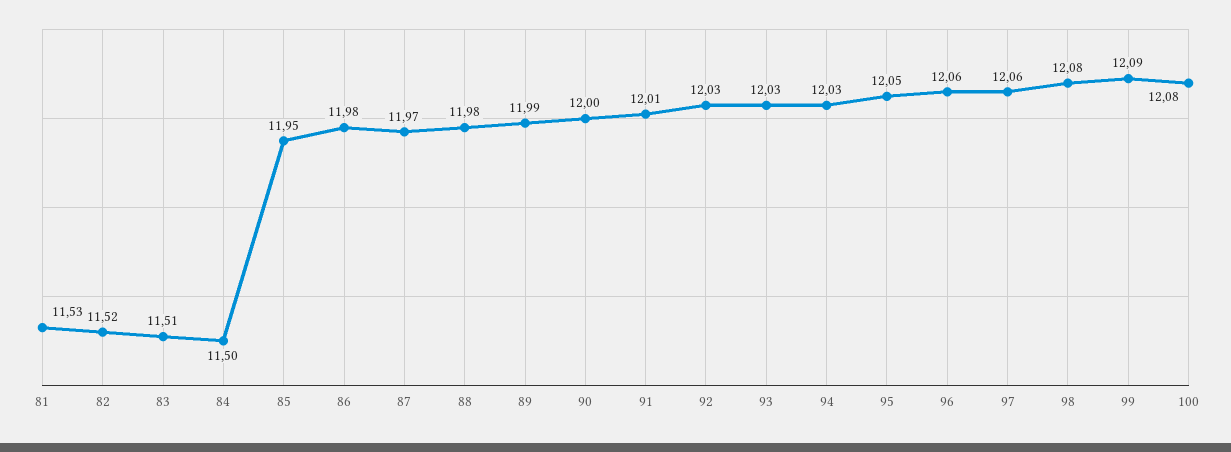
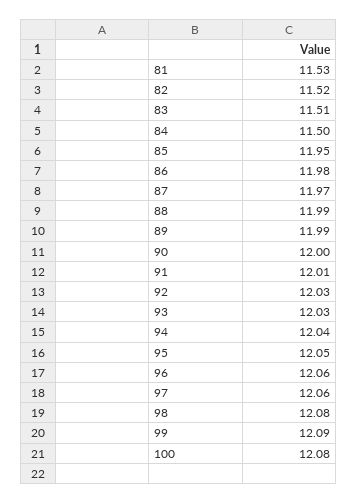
  {
    "81": 11.53,
    "82": 11.52,
    "83": 11.51,
    "84": 11.5,
    "85": 11.95,
    "86": 11.98,
    "87": 11.97,
-   "88": 11.98,
+   "88": 11.99,
    "89": 11.99,
    "90": 12,
    "91": 12.01,
    "92": 12.03,
    "93": 12.03,
-   "94": 12.03,
+   "94": 12.04,
    "95": 12.05,
    "96": 12.06,
    "97": 12.06,
    "98": 12.08,
    "99": 12.09,
    "100": 12.08
  }

